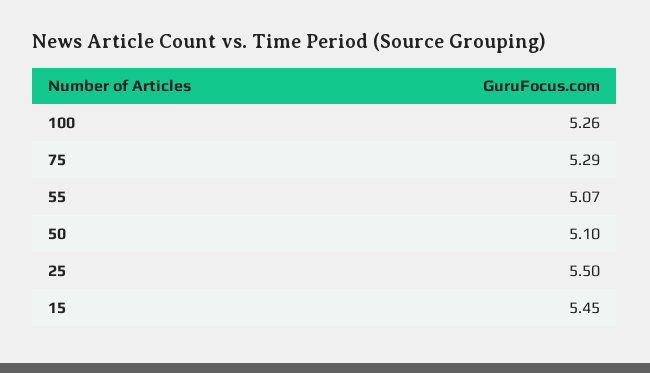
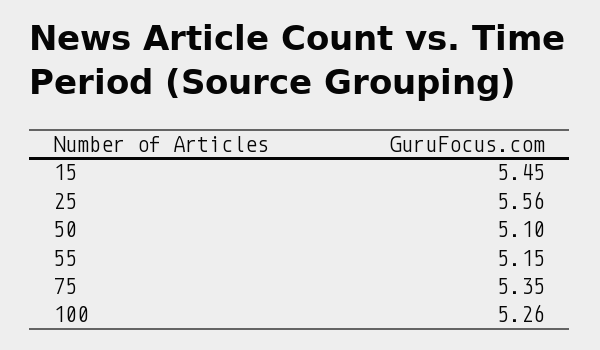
  {
    "100": 5.26,
-   "75": 5.29,
+   "75": 5.35,
-   "55": 5.07,
+   "55": 5.15,
    "50": 5.1,
-   "25": 5.5,
+   "25": 5.56,
    "15": 5.45
  }

